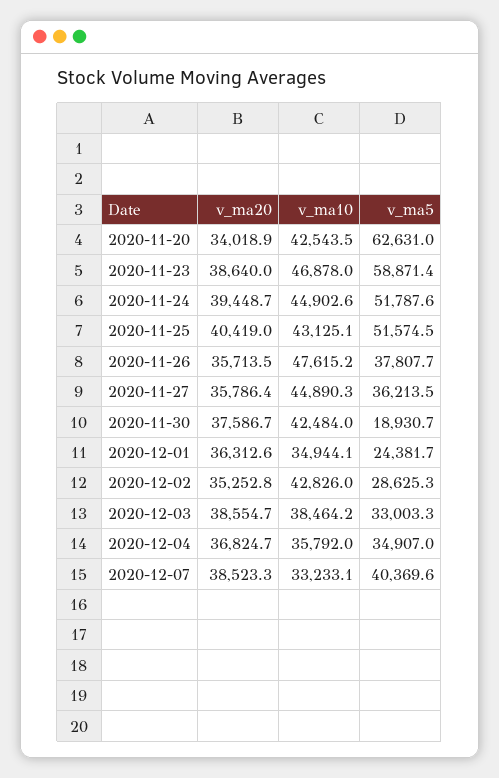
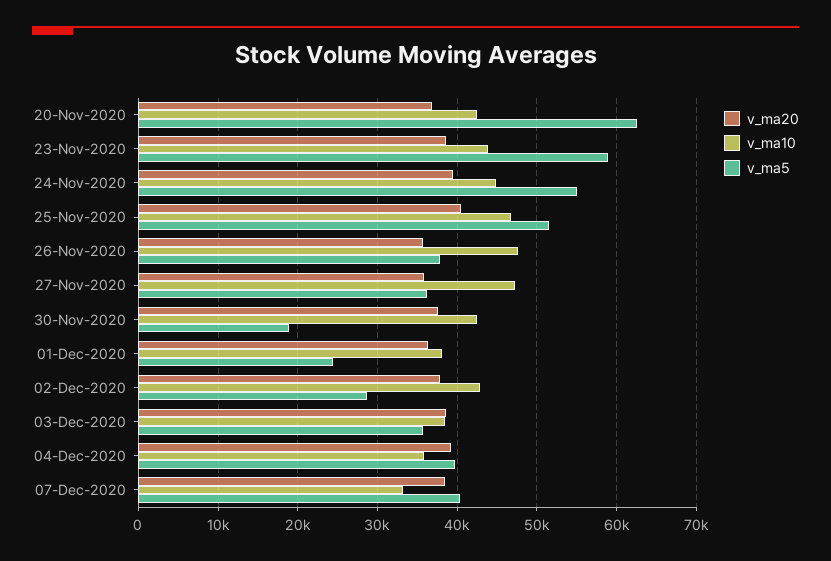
  {
    "v_ma20": {
-     "2020-11-20": 34018.9,
+     "2020-11-20": 37000,
      "2020-11-23": 38640,
      "2020-11-24": 39448.7,
      "2020-11-25": 40419,
      "2020-11-26": 35713.5,
      "2020-11-27": 35786.4,
      "2020-11-30": 37586.7,
      "2020-12-01": 36312.6,
-     "2020-12-02": 35252.8,
+     "2020-12-02": 38000,
      "2020-12-03": 38554.7,
-     "2020-12-04": 36824.7,
+     "2020-12-04": 39000,
      "2020-12-07": 38523.3
    },
    "v_ma10": {
      "2020-11-20": 42543.5,
-     "2020-11-23": 46878,
+     "2020-11-23": 44000,
      "2020-11-24": 44902.6,
-     "2020-11-25": 43125.1,
+     "2020-11-25": 47000,
      "2020-11-26": 47615.2,
-     "2020-11-27": 44890.3,
+     "2020-11-27": 47000,
      "2020-11-30": 42484,
-     "2020-12-01": 34944.1,
+     "2020-12-01": 38000,
      "2020-12-02": 42826,
      "2020-12-03": 38464.2,
      "2020-12-04": 35792,
      "2020-12-07": 33233.1
    },
    "v_ma5": {
      "2020-11-20": 62631,
      "2020-11-23": 58871.4,
-     "2020-11-24": 51787.6,
+     "2020-11-24": 55000,
      "2020-11-25": 51574.5,
      "2020-11-26": 37807.7,
      "2020-11-27": 36213.5,
      "2020-11-30": 18930.7,
      "2020-12-01": 24381.7,
      "2020-12-02": 28625.3,
-     "2020-12-03": 33003.3,
+     "2020-12-03": 36000,
-     "2020-12-04": 34907,
+     "2020-12-04": 40000,
      "2020-12-07": 40369.6
    }
  }

